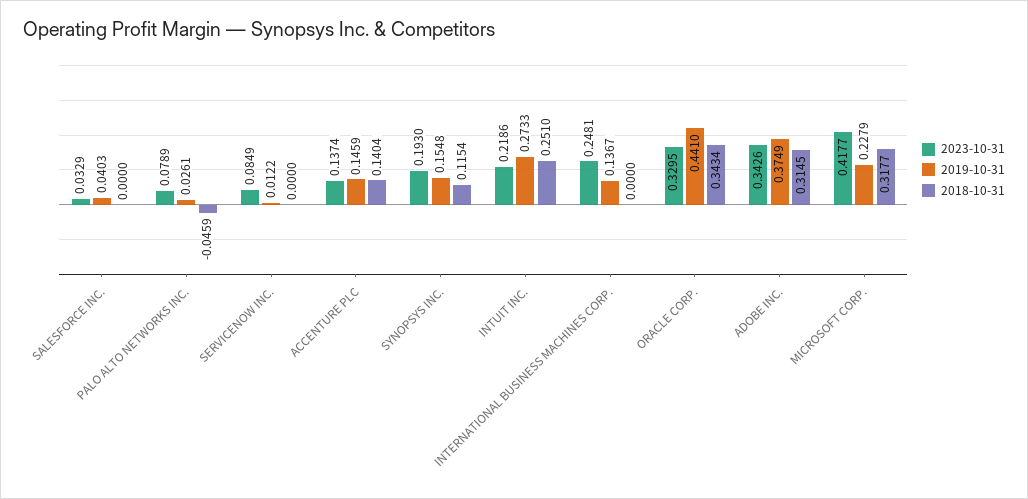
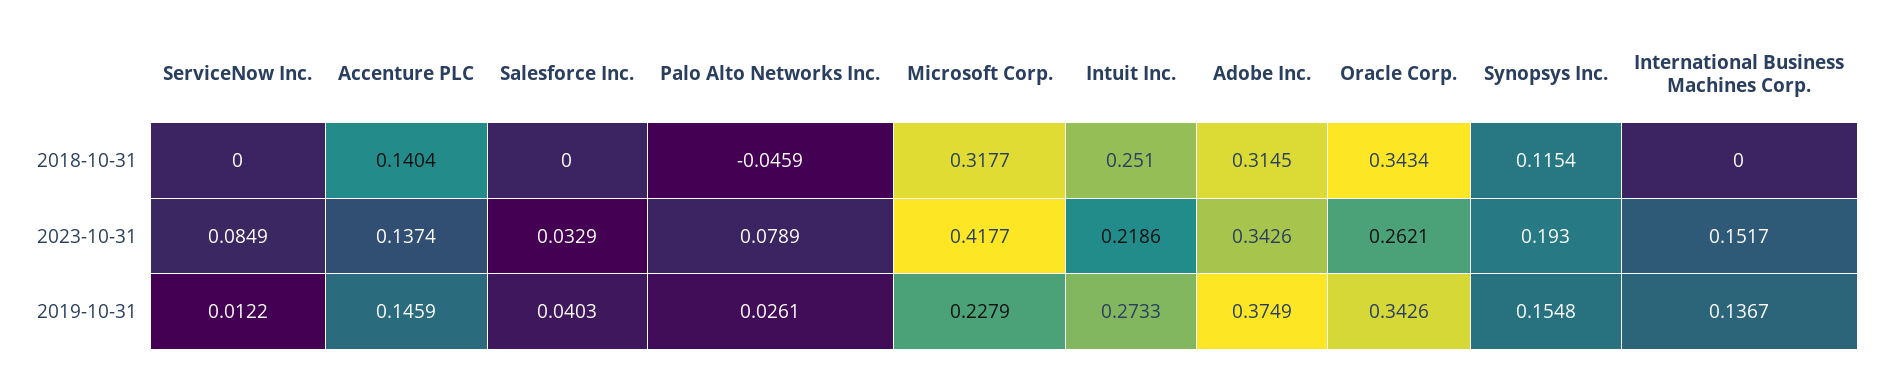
  {
    "2023-10-31": {
      "SALESFORCE INC.": 0.0329,
      "PALO ALTO NETWORKS INC.": 0.0789,
      "SERVICENOW INC.": 0.0849,
      "ACCENTURE PLC": 0.1374,
      "SYNOPSYS INC.": 0.193,
      "INTUIT INC.": 0.2186,
-     "INTERNATIONAL BUSINESS MACHINES CORP.": 0.2481,
+     "INTERNATIONAL BUSINESS MACHINES CORP.": 0.1517,
-     "ORACLE CORP.": 0.3295,
+     "ORACLE CORP.": 0.2621,
      "ADOBE INC.": 0.3426,
      "MICROSOFT CORP.": 0.4177
    },
    "2019-10-31": {
      "SALESFORCE INC.": 0.0403,
      "PALO ALTO NETWORKS INC.": 0.0261,
      "SERVICENOW INC.": 0.0122,
      "ACCENTURE PLC": 0.1459,
      "SYNOPSYS INC.": 0.1548,
      "INTUIT INC.": 0.2733,
      "INTERNATIONAL BUSINESS MACHINES CORP.": 0.1367,
-     "ORACLE CORP.": 0.441,
+     "ORACLE CORP.": 0.3426,
      "ADOBE INC.": 0.3749,
      "MICROSOFT CORP.": 0.2279
    },
    "2018-10-31": {
      "SALESFORCE INC.": 0,
      "PALO ALTO NETWORKS INC.": -0.0459,
      "SERVICENOW INC.": 0,
      "ACCENTURE PLC": 0.1404,
      "SYNOPSYS INC.": 0.1154,
      "INTUIT INC.": 0.251,
      "INTERNATIONAL BUSINESS MACHINES CORP.": 0,
      "ORACLE CORP.": 0.3434,
      "ADOBE INC.": 0.3145,
      "MICROSOFT CORP.": 0.3177
    }
  }

